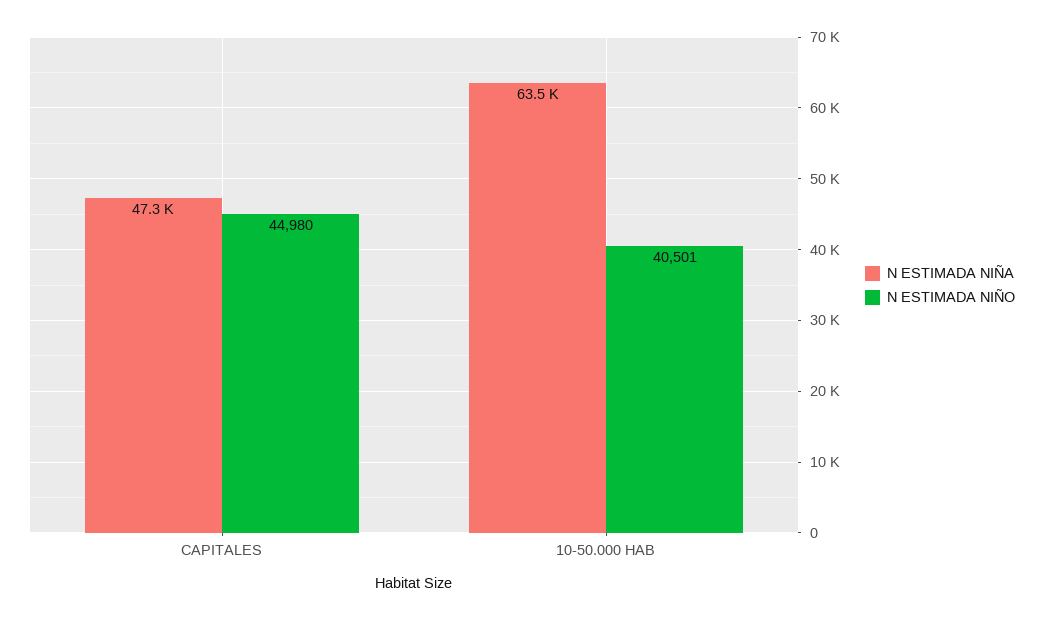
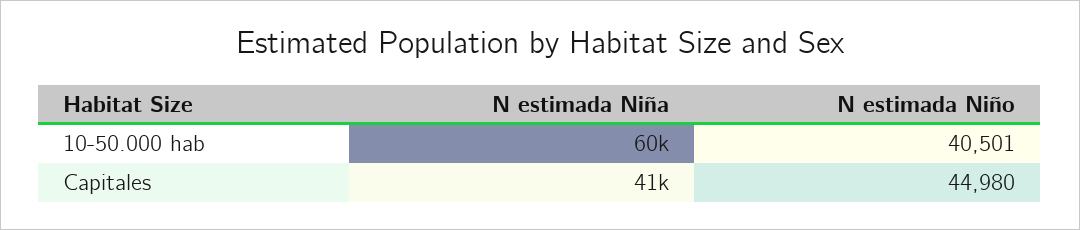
  {
    "N ESTIMADA NIÑA": {
-     "CAPITALES": 47300,
+     "CAPITALES": 41000,
-     "10-50.000 HAB": 63500
+     "10-50.000 HAB": 60000
    },
    "N ESTIMADA NIÑO": {
      "CAPITALES": 44980,
      "10-50.000 HAB": 40501
    }
  }

